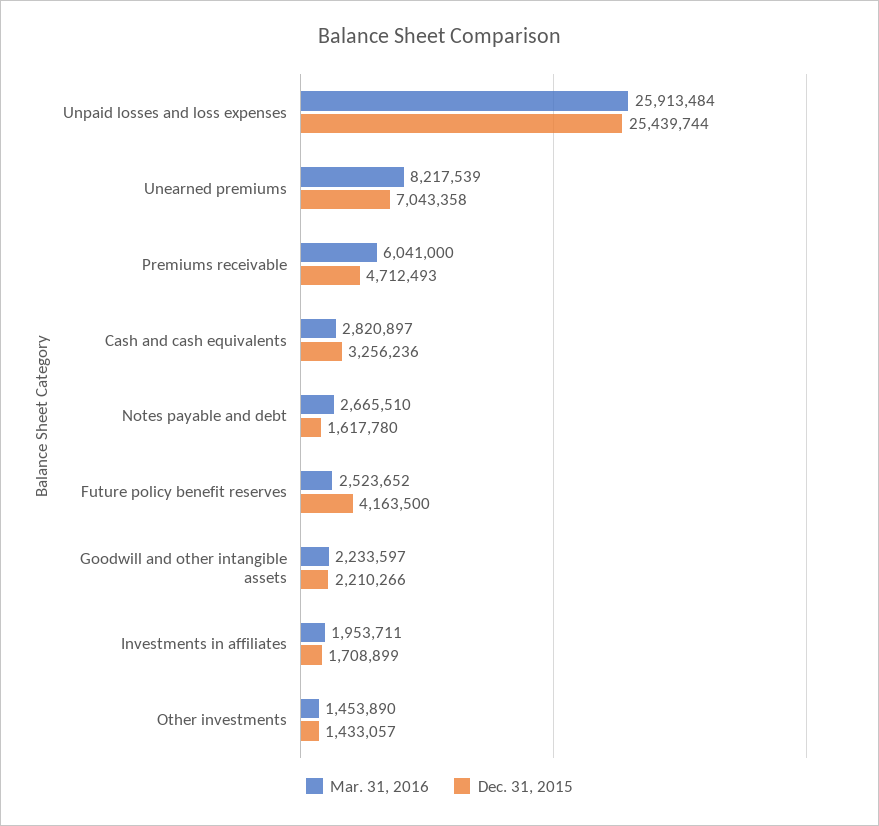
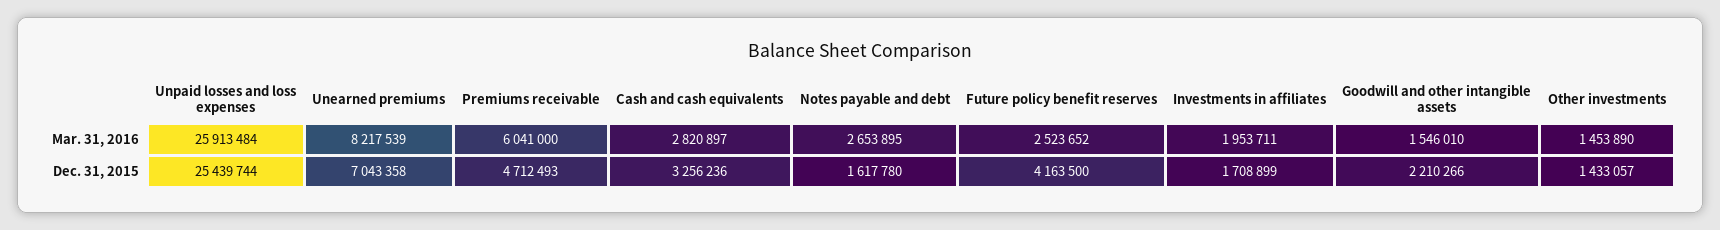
  {
    "Mar. 31, 2016": {
      "Unpaid losses and loss expenses": 25913484,
      "Unearned premiums": 8217539,
      "Premiums receivable": 6041000,
      "Cash and cash equivalents": 2820897,
-     "Notes payable and debt": 2665510,
+     "Notes payable and debt": 2653895,
      "Future policy benefit reserves": 2523652,
-     "Goodwill and other intangible assets": 2233597,
+     "Goodwill and other intangible assets": 1546010,
      "Investments in affiliates": 1953711,
      "Other investments": 1453890
    },
    "Dec. 31, 2015": {
      "Unpaid losses and loss expenses": 25439744,
      "Unearned premiums": 7043358,
      "Premiums receivable": 4712493,
      "Cash and cash equivalents": 3256236,
      "Notes payable and debt": 1617780,
      "Future policy benefit reserves": 4163500,
      "Goodwill and other intangible assets": 2210266,
      "Investments in affiliates": 1708899,
      "Other investments": 1433057
    }
  }

